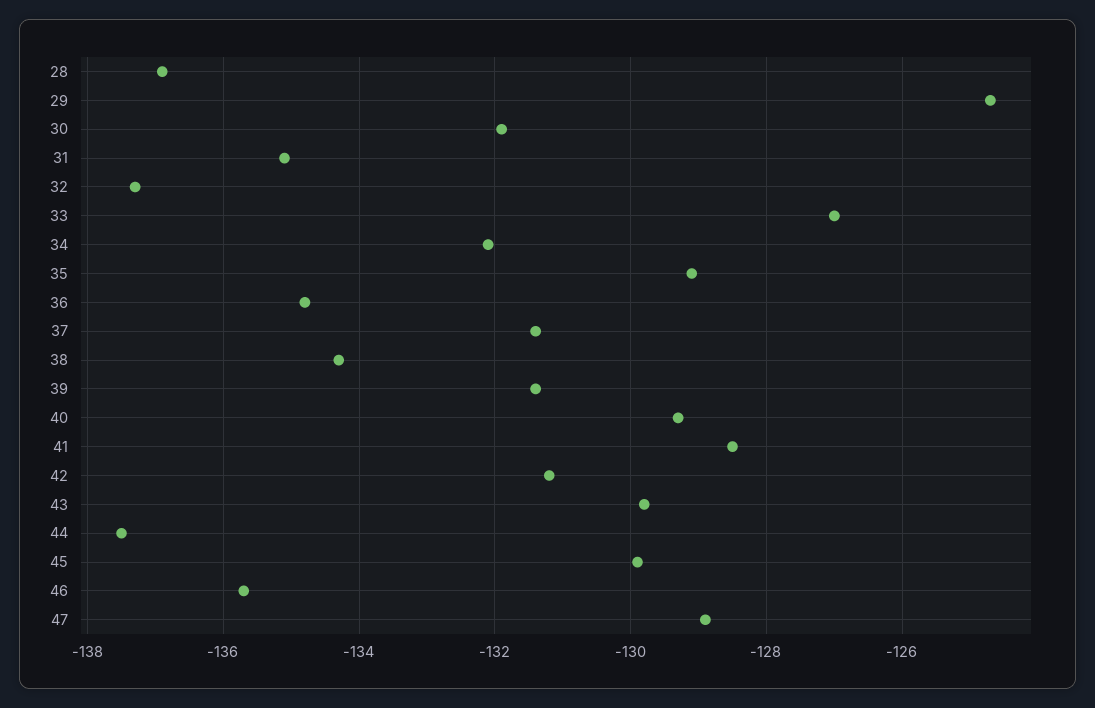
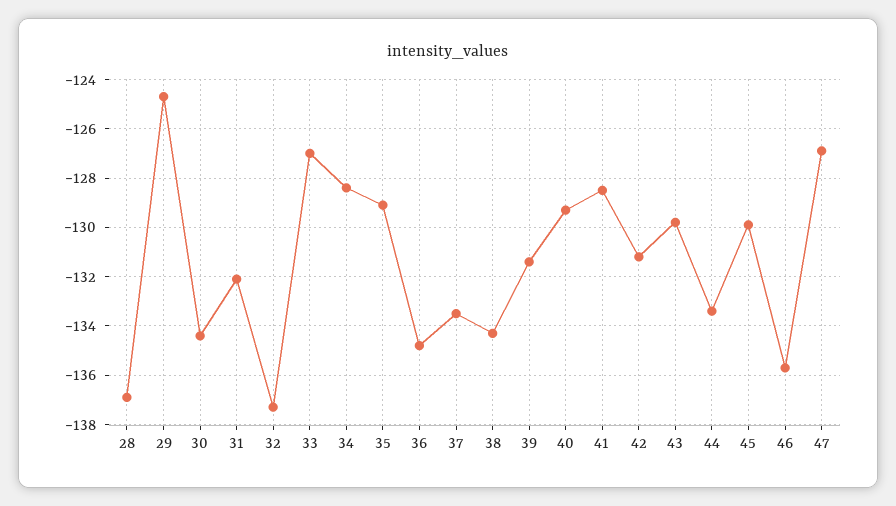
  {
    "28": -137,
    "29": -124.5,
-   "30": -132,
+   "30": -134.5,
-   "31": -135,
+   "31": -132,
    "32": -137.5,
    "33": -127,
-   "34": -132,
+   "34": -128.5,
    "35": -129,
    "36": -135,
-   "37": -131.5,
+   "37": -133.5,
    "38": -134.5,
    "39": -131.5,
    "40": -129.5,
    "41": -128.5,
    "42": -131,
    "43": -130,
-   "44": -137.5,
+   "44": -133.5,
    "45": -130,
    "46": -135.5,
-   "47": -129
+   "47": -127
  }

